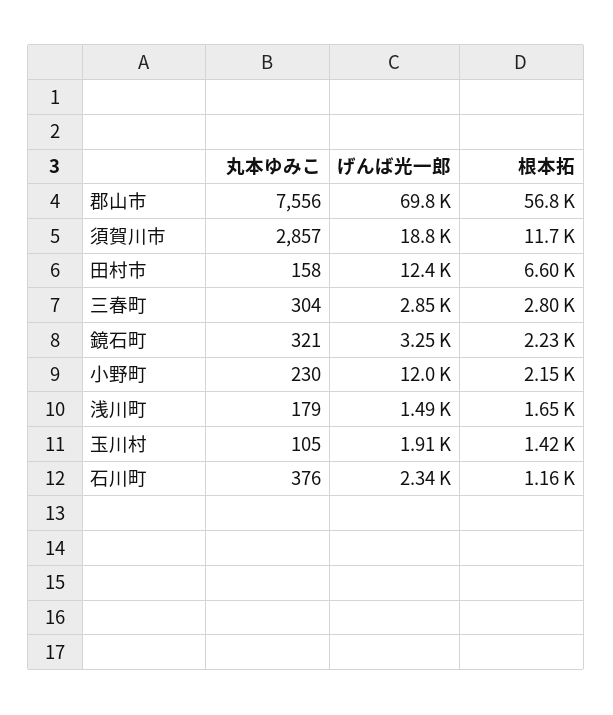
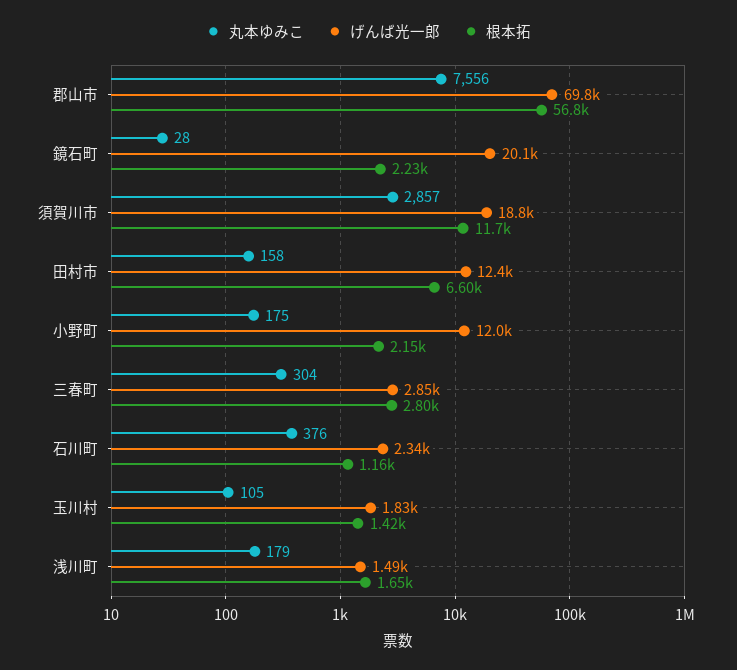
  {
    "丸本ゆみこ": {
      "郡山市": 7556,
      "須賀川市": 2857,
      "田村市": 158,
      "三春町": 304,
-     "鏡石町": 321,
+     "鏡石町": 28,
-     "小野町": 230,
+     "小野町": 175,
      "浅川町": 179,
      "玉川村": 105,
      "石川町": 376
    },
    "げんば光一郎": {
      "郡山市": 69800,
      "須賀川市": 18800,
      "田村市": 12400,
      "三春町": 2850,
-     "鏡石町": 3250,
+     "鏡石町": 20100,
      "小野町": 12000,
      "浅川町": 1490,
-     "玉川村": 1910,
+     "玉川村": 1830,
      "石川町": 2340
    },
    "根本拓": {
      "郡山市": 56800,
      "須賀川市": 11700,
      "田村市": 6600,
      "三春町": 2800,
      "鏡石町": 2230,
      "小野町": 2150,
      "浅川町": 1650,
      "玉川村": 1420,
      "石川町": 1160
    }
  }

